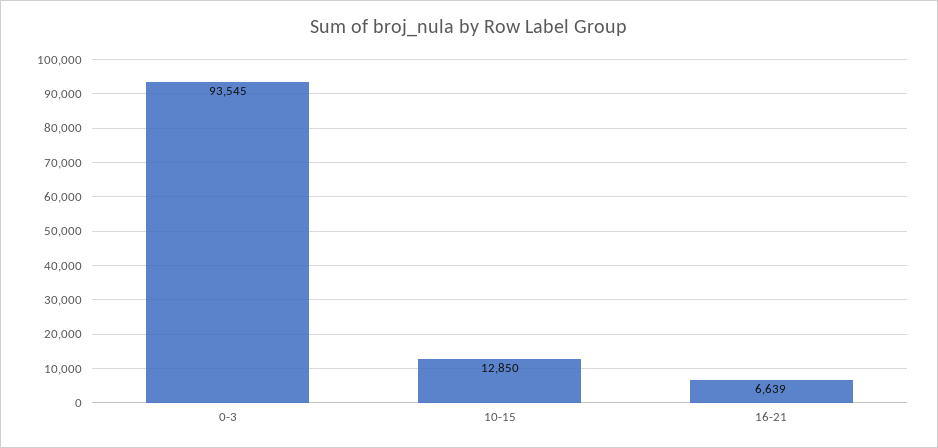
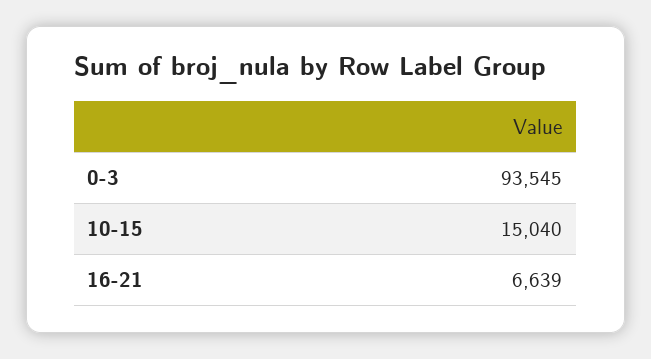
  {
    "0-3": 93545,
-   "10-15": 12850,
+   "10-15": 15040,
    "16-21": 6639
  }

